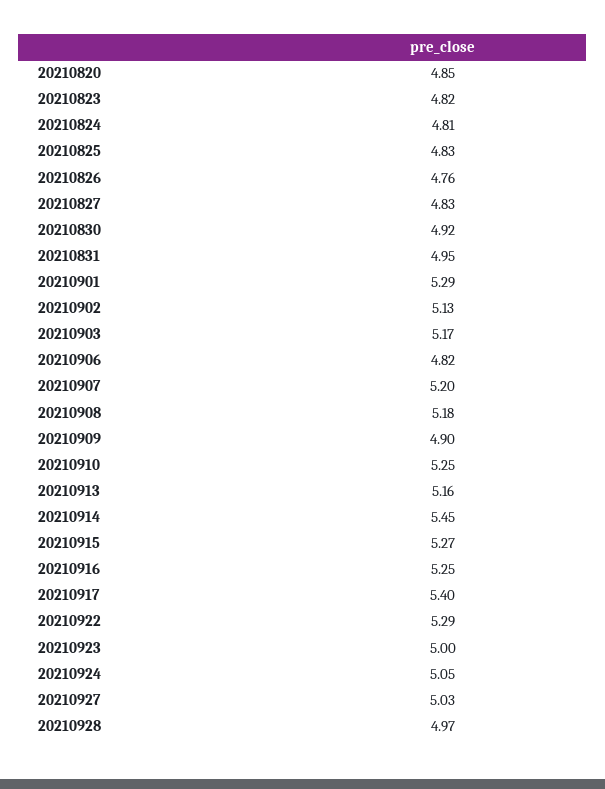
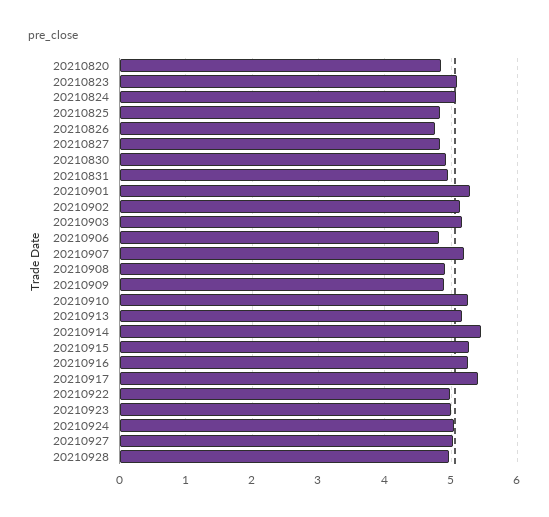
  {
    "20210820": 4.85,
-   "20210823": 4.82,
+   "20210823": 5.1,
-   "20210824": 4.81,
+   "20210824": 5.1,
    "20210825": 4.83,
    "20210826": 4.76,
    "20210827": 4.83,
    "20210830": 4.92,
    "20210831": 4.95,
    "20210901": 5.29,
    "20210902": 5.13,
    "20210903": 5.17,
    "20210906": 4.82,
    "20210907": 5.2,
-   "20210908": 5.18,
+   "20210908": 4.9,
    "20210909": 4.9,
    "20210910": 5.25,
    "20210913": 5.16,
    "20210914": 5.45,
    "20210915": 5.27,
    "20210916": 5.25,
    "20210917": 5.4,
-   "20210922": 5.29,
+   "20210922": 5,
    "20210923": 5,
    "20210924": 5.05,
    "20210927": 5.03,
    "20210928": 4.97
  }

